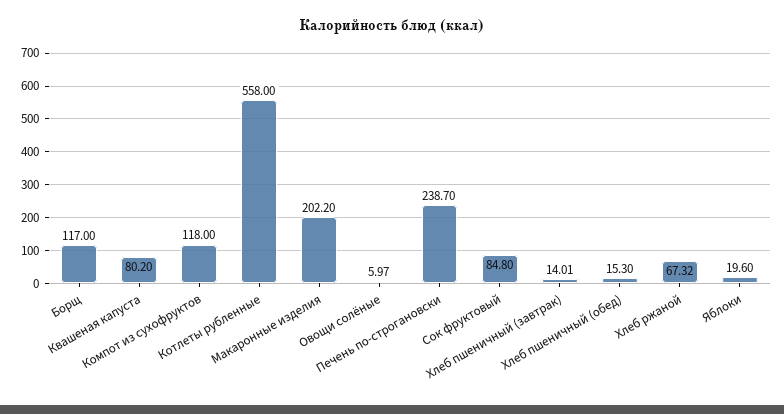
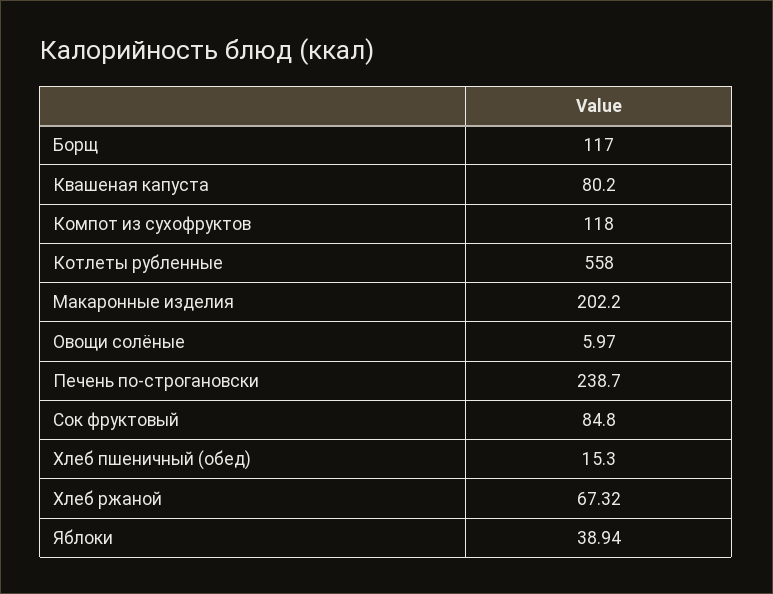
  {
    "Борщ": 117,
    "Квашеная капуста": 80.2,
    "Компот из сухофруктов": 118,
    "Котлеты рубленные": 558,
    "Макаронные изделия": 202.2,
    "Овощи солёные": 5.97,
    "Печень по-строгановски": 238.7,
    "Сок фруктовый": 84.8,
-   "Хлеб пшеничный (завтрак)": 14.01,
    "Хлеб пшеничный (обед)": 15.3,
    "Хлеб ржаной": 67.32,
-   "Яблоки": 19.6
+   "Яблоки": 38.94
  }

